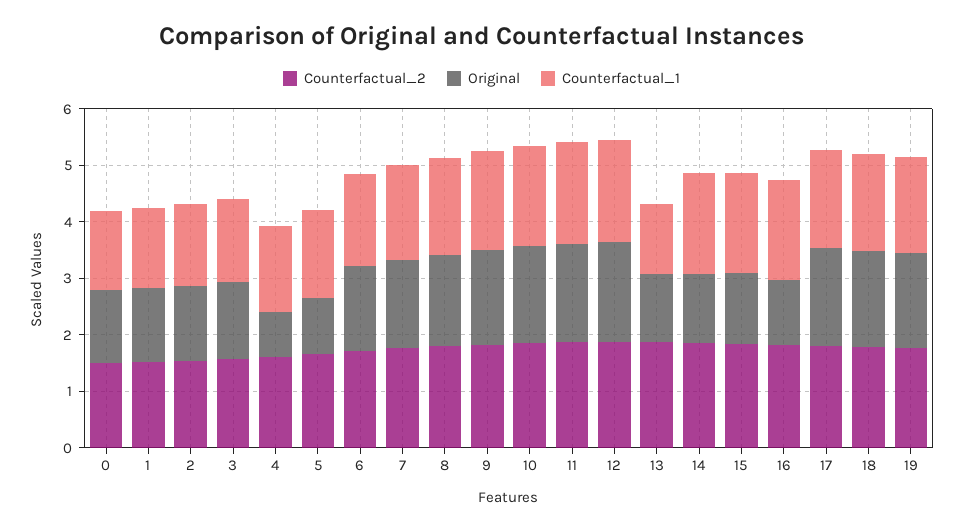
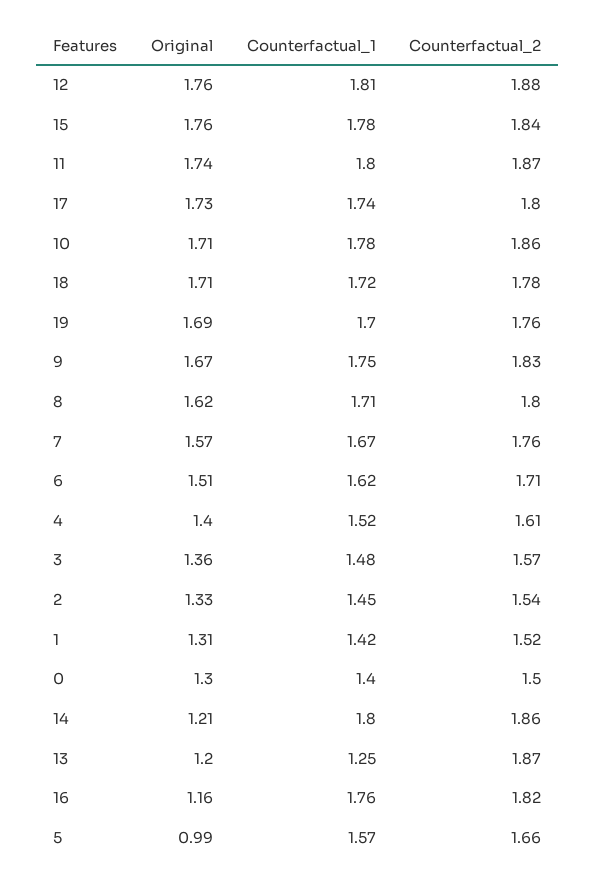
  {
    "Counterfactual_2": {
      "0": 1.5,
      "1": 1.52,
      "2": 1.54,
      "3": 1.57,
      "4": 1.61,
      "5": 1.66,
      "6": 1.71,
      "7": 1.76,
      "8": 1.8,
      "9": 1.83,
      "10": 1.86,
      "11": 1.87,
      "12": 1.88,
      "13": 1.87,
      "14": 1.86,
      "15": 1.84,
      "16": 1.82,
      "17": 1.8,
      "18": 1.78,
      "19": 1.76
    },
    "Original": {
      "0": 1.3,
      "1": 1.31,
      "2": 1.33,
      "3": 1.36,
-     "4": 0.8,
+     "4": 1.4,
      "5": 0.99,
      "6": 1.51,
      "7": 1.57,
      "8": 1.62,
      "9": 1.67,
      "10": 1.71,
      "11": 1.74,
      "12": 1.76,
      "13": 1.2,
      "14": 1.21,
-     "15": 1.2,
+     "15": 1.76,
      "16": 1.16,
      "17": 1.73,
      "18": 1.71,
      "19": 1.69
    },
    "Counterfactual_1": {
      "0": 1.4,
      "1": 1.42,
      "2": 1.45,
      "3": 1.48,
      "4": 1.52,
      "5": 1.57,
      "6": 1.62,
      "7": 1.67,
      "8": 1.71,
      "9": 1.75,
      "10": 1.78,
      "11": 1.8,
      "12": 1.81,
      "13": 1.25,
      "14": 1.8,
      "15": 1.78,
      "16": 1.76,
      "17": 1.74,
      "18": 1.72,
      "19": 1.7
    }
  }

